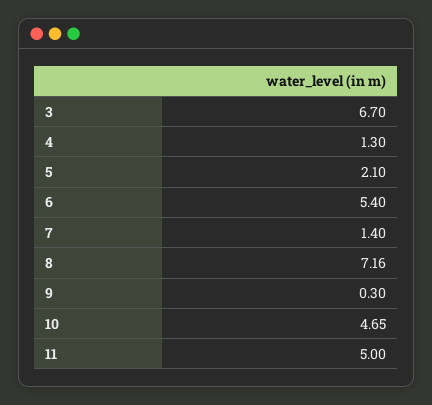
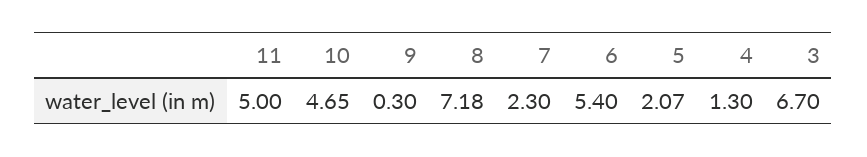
  {
    "3": 6.7,
    "4": 1.3,
-   "5": 2.1,
+   "5": 2.07,
    "6": 5.4,
-   "7": 1.4,
+   "7": 2.3,
-   "8": 7.16,
+   "8": 7.18,
    "9": 0.3,
    "10": 4.65,
    "11": 5
  }

